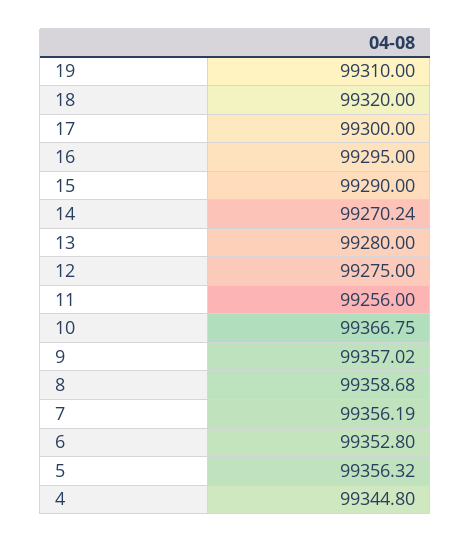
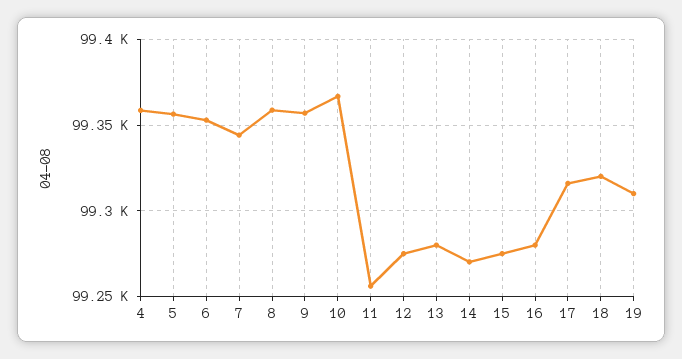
  {
    "19": 99310,
    "18": 99320,
-   "17": 99300,
+   "17": 99315,
-   "16": 99295,
+   "16": 99280,
-   "15": 99290,
+   "15": 99275,
    "14": 99270.24,
    "13": 99280,
    "12": 99275,
    "11": 99256,
    "10": 99366.75,
    "9": 99357.02,
    "8": 99358.68,
-   "7": 99356.19,
+   "7": 99345,
    "6": 99352.8,
    "5": 99356.32,
-   "4": 99344.8
+   "4": 99360
  }

